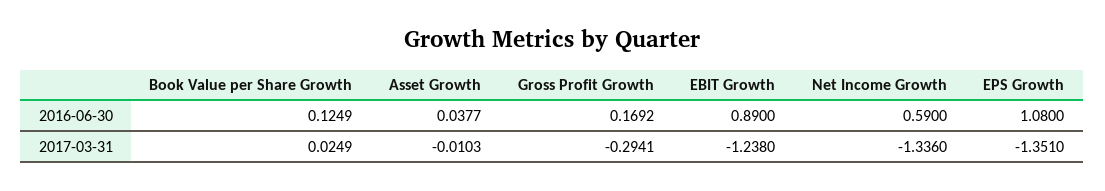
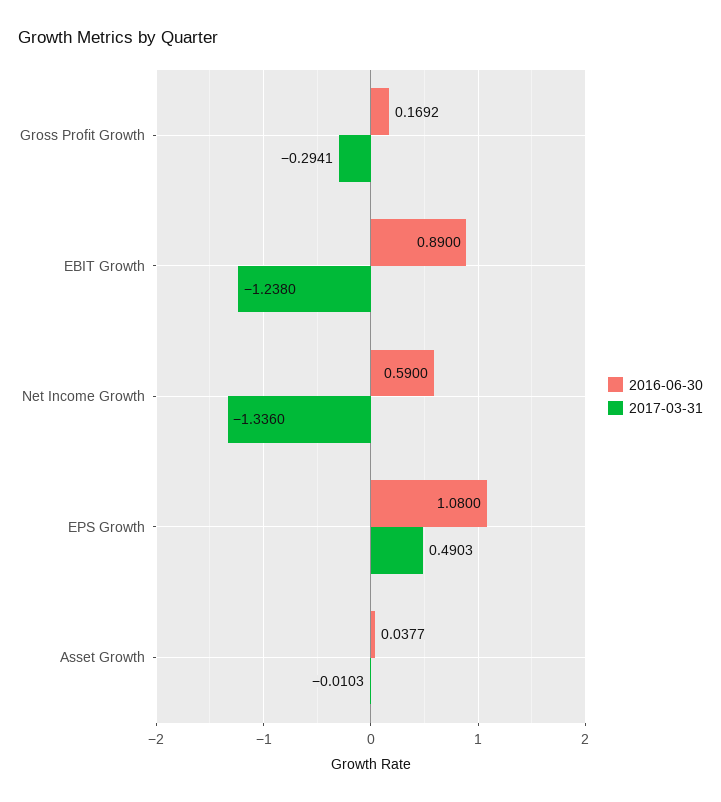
  {
    "2016-06-30": {
-     "Book Value per Share Growth": 0.1249,
      "Asset Growth": 0.0377,
      "Gross Profit Growth": 0.1692,
      "EBIT Growth": 0.89,
      "Net Income Growth": 0.59,
      "EPS Growth": 1.08
    },
    "2017-03-31": {
-     "Book Value per Share Growth": 0.0249,
      "Asset Growth": -0.0103,
      "Gross Profit Growth": -0.2941,
      "EBIT Growth": -1.238,
      "Net Income Growth": -1.336,
-     "EPS Growth": -1.351
+     "EPS Growth": 0.4903
    }
  }

